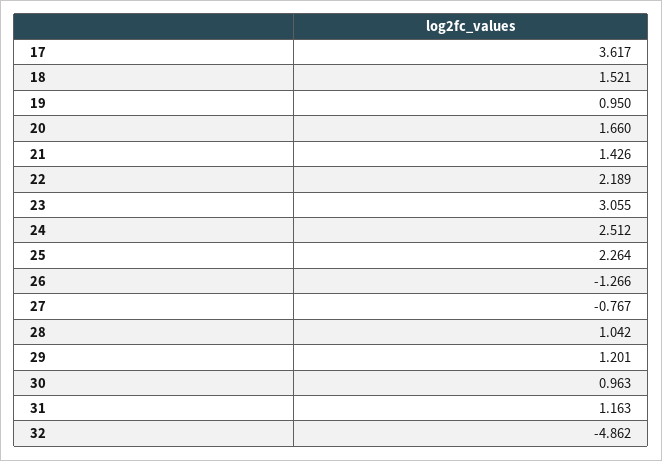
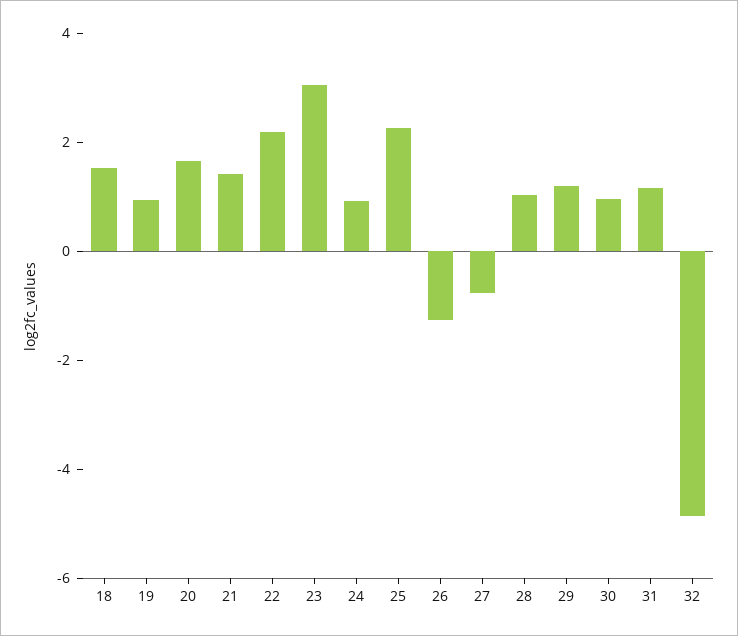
  {
-   "17": 3.617,
    "18": 1.521,
    "19": 0.95,
    "20": 1.66,
    "21": 1.426,
    "22": 2.189,
    "23": 3.055,
-   "24": 2.512,
+   "24": 1,
    "25": 2.264,
    "26": -1.266,
    "27": -0.767,
    "28": 1.042,
    "29": 1.201,
    "30": 0.963,
    "31": 1.163,
    "32": -4.862
  }

